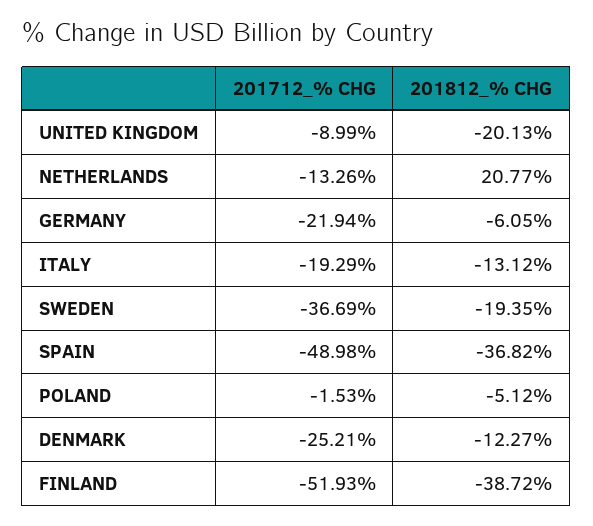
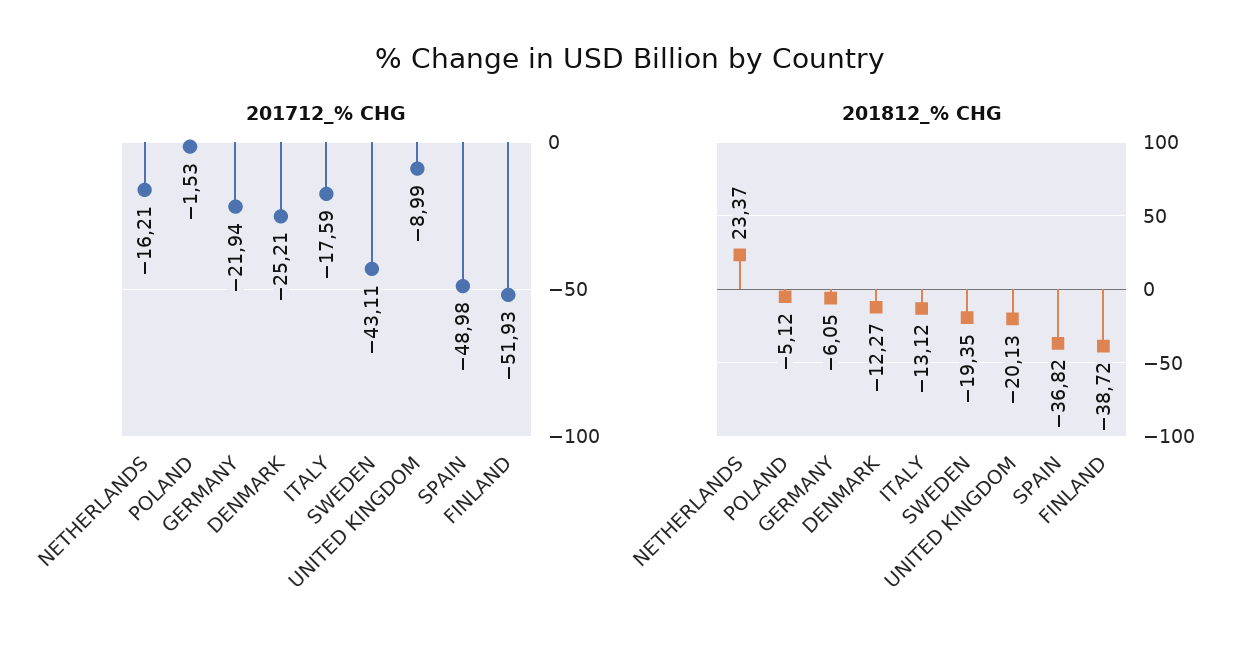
  {
    "201712_% CHG": {
      "UNITED KINGDOM": -8.99,
-     "NETHERLANDS": -13.26,
+     "NETHERLANDS": -16.21,
      "GERMANY": -21.94,
-     "ITALY": -19.29,
+     "ITALY": -17.59,
-     "SWEDEN": -36.69,
+     "SWEDEN": -43.11,
      "SPAIN": -48.98,
      "POLAND": -1.53,
      "DENMARK": -25.21,
      "FINLAND": -51.93
    },
    "201812_% CHG": {
      "UNITED KINGDOM": -20.13,
-     "NETHERLANDS": 20.77,
+     "NETHERLANDS": 23.37,
      "GERMANY": -6.05,
      "ITALY": -13.12,
      "SWEDEN": -19.35,
      "SPAIN": -36.82,
      "POLAND": -5.12,
      "DENMARK": -12.27,
      "FINLAND": -38.72
    }
  }

